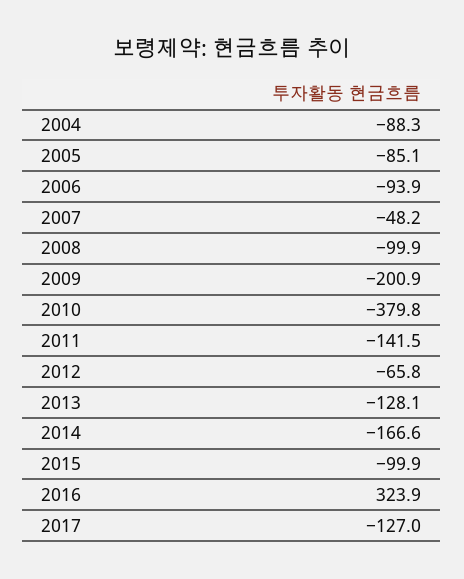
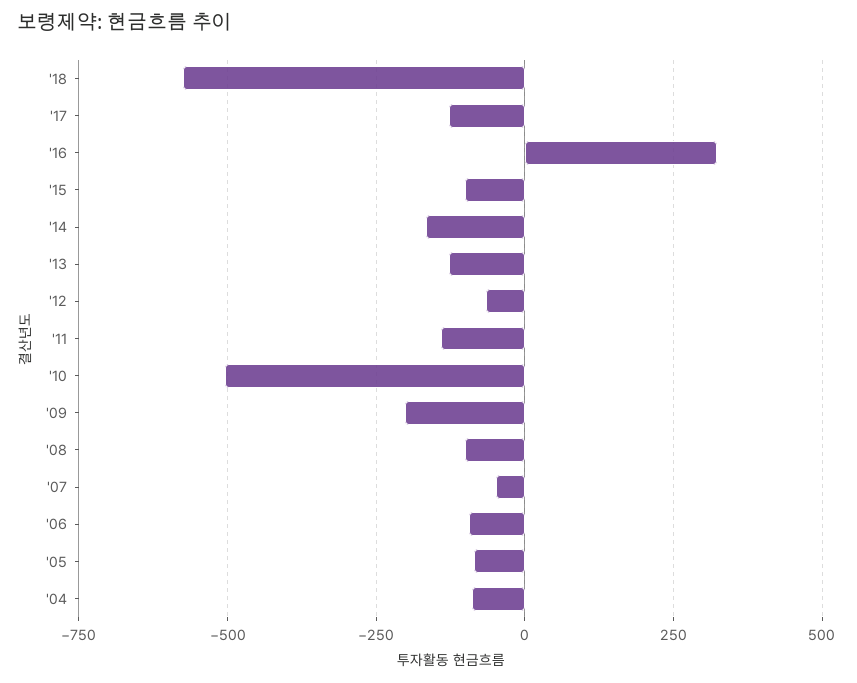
  {
    "2004": -88.3,
    "2005": -85.1,
    "2006": -93.9,
    "2007": -48.2,
    "2008": -99.9,
    "2009": -200.9,
-   "2010": -379.8,
+   "2010": -500,
    "2011": -141.5,
    "2012": -65.8,
    "2013": -128.1,
    "2014": -166.6,
    "2015": -99.9,
    "2016": 323.9,
-   "2017": -127
+   "2017": -127,
+   "'18": -575
  }

